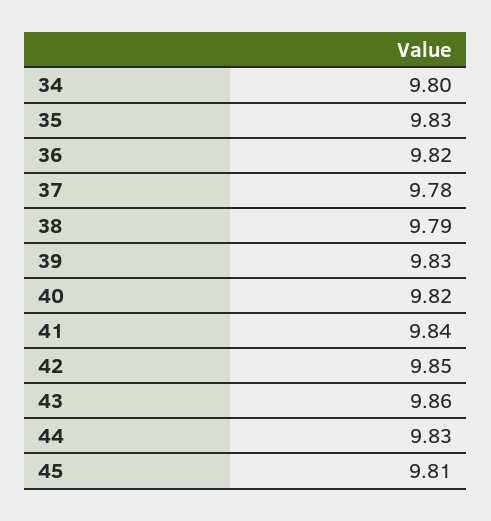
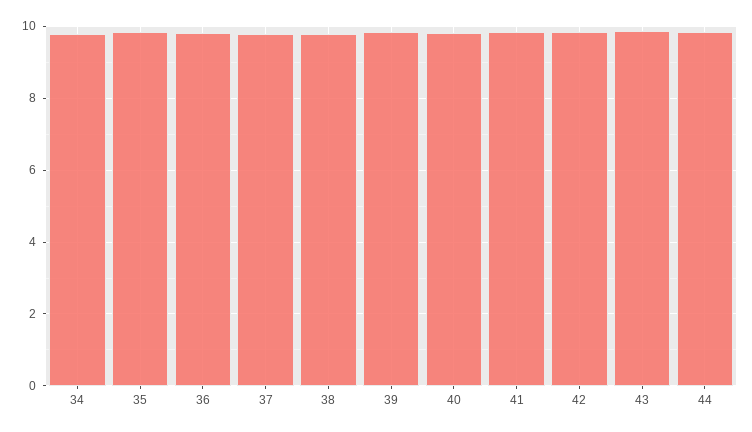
  {
    "34": 9.8,
    "35": 9.83,
    "36": 9.82,
    "37": 9.78,
    "38": 9.79,
    "39": 9.83,
    "40": 9.82,
    "41": 9.84,
    "42": 9.85,
    "43": 9.86,
-   "44": 9.83,
+   "44": 9.83
-   "45": 9.81
  }

